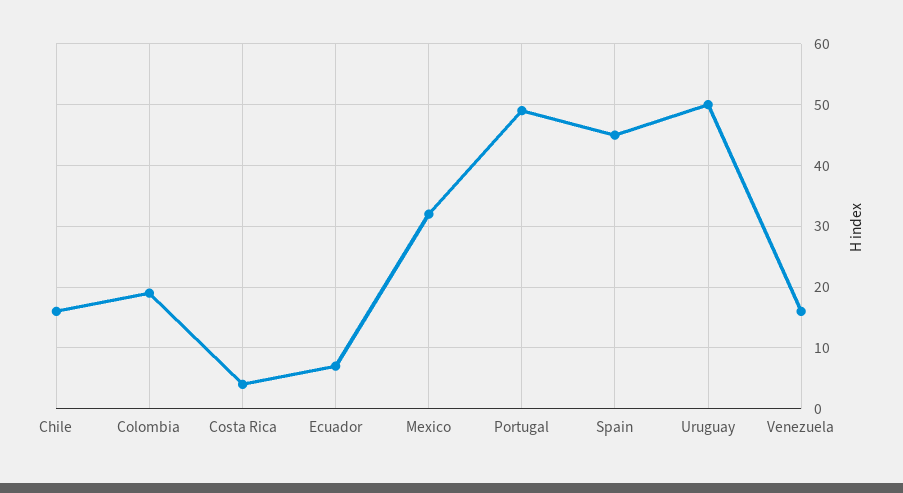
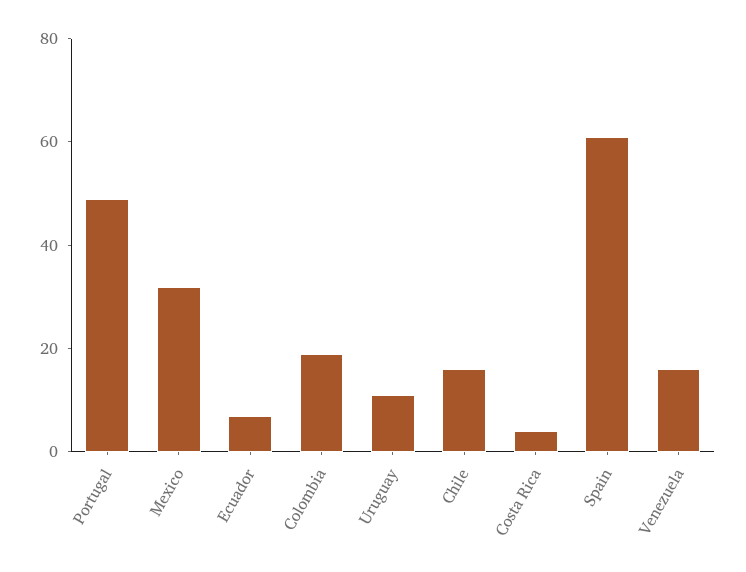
  {
    "Chile": 16,
    "Colombia": 19,
    "Costa Rica": 4,
    "Ecuador": 7,
    "Mexico": 32,
    "Portugal": 49,
-   "Spain": 45,
+   "Spain": 60,
-   "Uruguay": 50,
+   "Uruguay": 10,
    "Venezuela": 16
  }

